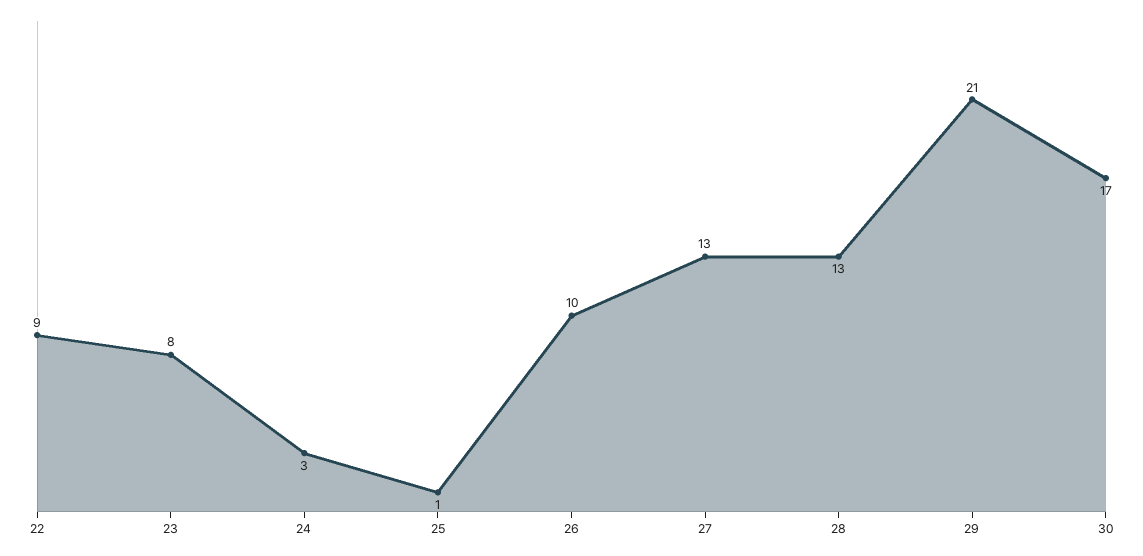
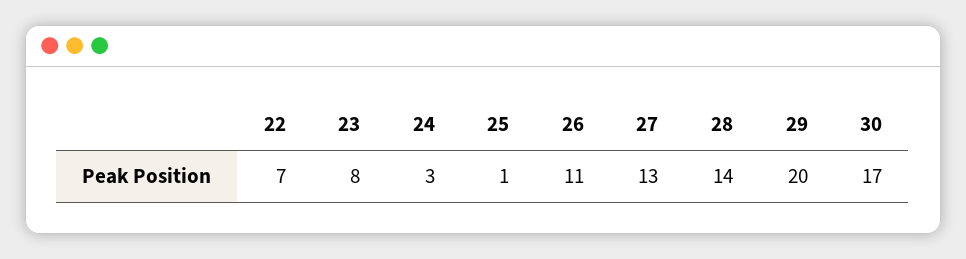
  {
-   "22": 9,
+   "22": 7,
    "23": 8,
    "24": 3,
    "25": 1,
-   "26": 10,
+   "26": 11,
    "27": 13,
-   "28": 13,
+   "28": 14,
-   "29": 21,
+   "29": 20,
    "30": 17
  }

